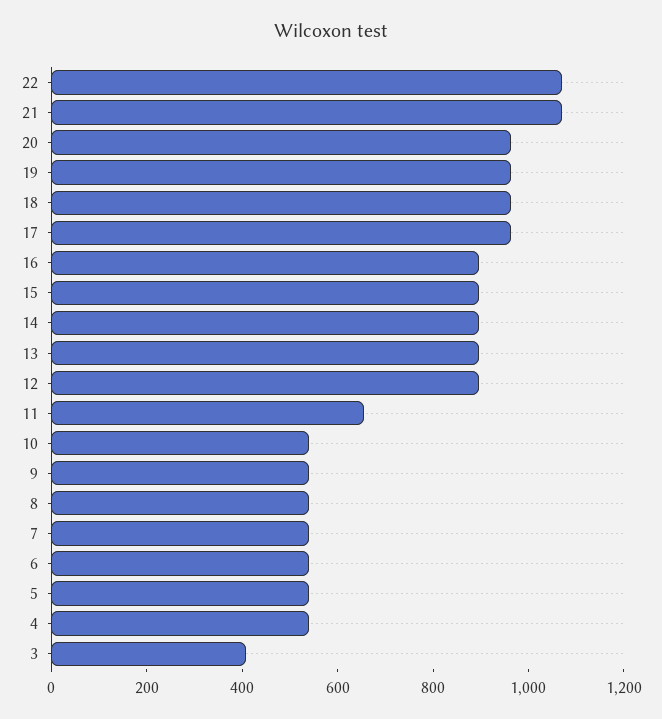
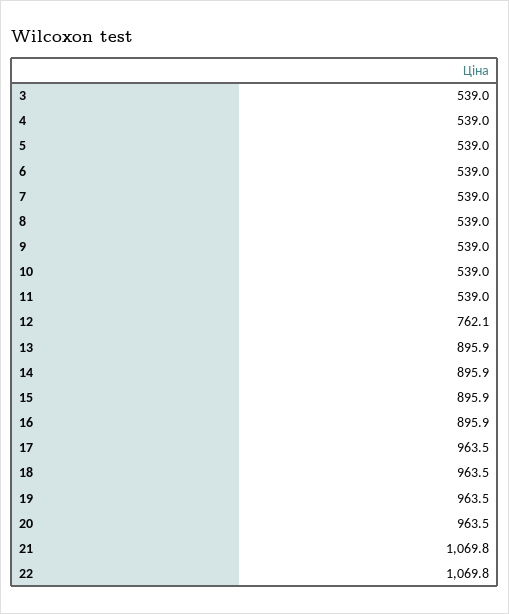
  {
    "22": 1069.8,
    "21": 1069.8,
    "20": 963.5,
    "19": 963.5,
    "18": 963.5,
    "17": 963.5,
    "16": 895.9,
    "15": 895.9,
    "14": 895.9,
    "13": 895.9,
-   "12": 900,
+   "12": 762.1,
-   "11": 650,
+   "11": 539,
    "10": 539,
    "9": 539,
    "8": 539,
    "7": 539,
    "6": 539,
    "5": 539,
    "4": 539,
-   "3": 400
+   "3": 539
  }

